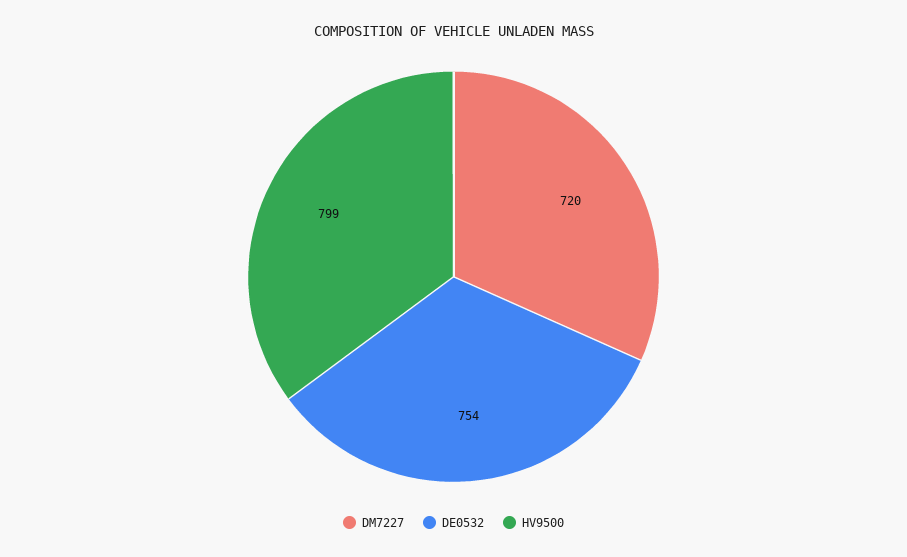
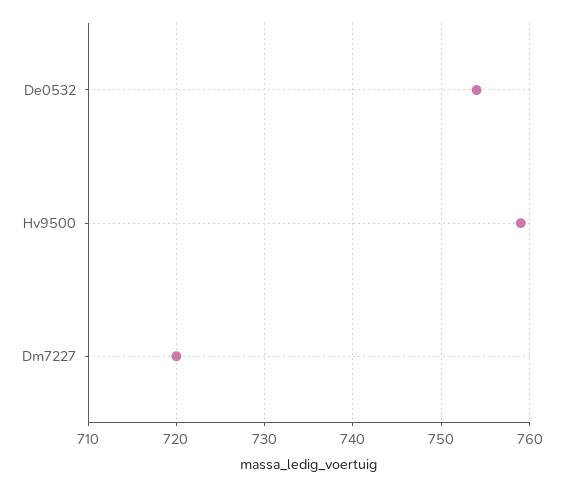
  {
    "DM7227": 720,
    "DE0532": 754,
-   "HV9500": 799
+   "HV9500": 759
  }

